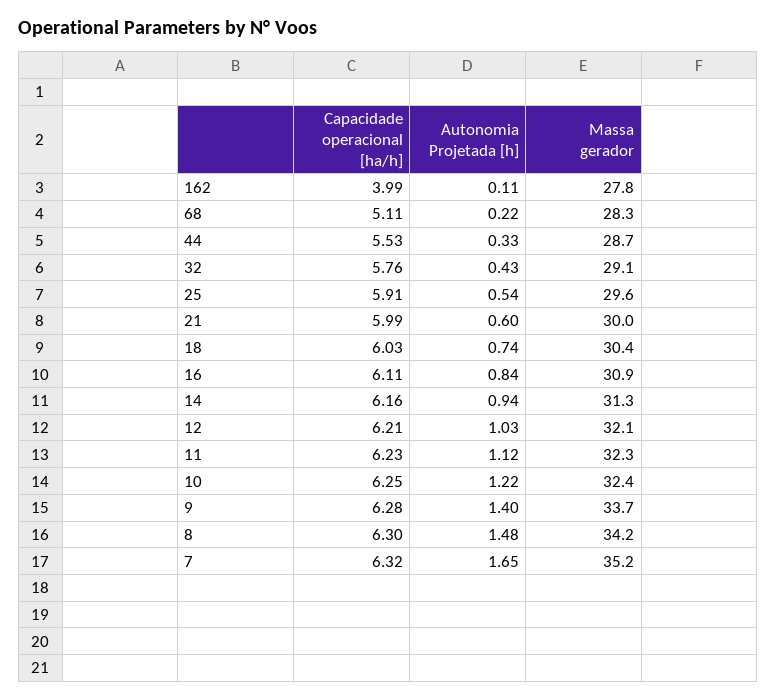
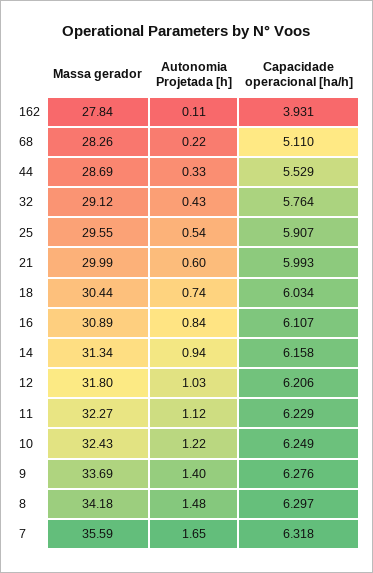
  {
    "Capacidade operacional [ha/h]": {
-     "162": 3.99,
+     "162": 3.931,
      "68": 5.11,
      "44": 5.529,
      "32": 5.764,
      "25": 5.907,
      "21": 5.993,
      "18": 6.034,
      "16": 6.107,
      "14": 6.158,
      "12": 6.206,
      "11": 6.229,
      "10": 6.249,
      "9": 6.276,
      "8": 6.297,
      "7": 6.318
    },
    "Autonomia Projetada [h]": {
      "162": 0.11,
      "68": 0.22,
      "44": 0.33,
      "32": 0.43,
      "25": 0.54,
      "21": 0.6,
      "18": 0.74,
      "16": 0.84,
      "14": 0.94,
      "12": 1.03,
      "11": 1.12,
      "10": 1.22,
      "9": 1.4,
      "8": 1.48,
      "7": 1.65
    },
    "Massa gerador": {
      "162": 27.84,
      "68": 28.26,
      "44": 28.69,
      "32": 29.12,
      "25": 29.55,
      "21": 29.99,
      "18": 30.44,
      "16": 30.89,
      "14": 31.34,
-     "12": 32.1,
+     "12": 31.8,
      "11": 32.27,
      "10": 32.43,
      "9": 33.69,
      "8": 34.18,
-     "7": 35.2
+     "7": 35.59
    }
  }

